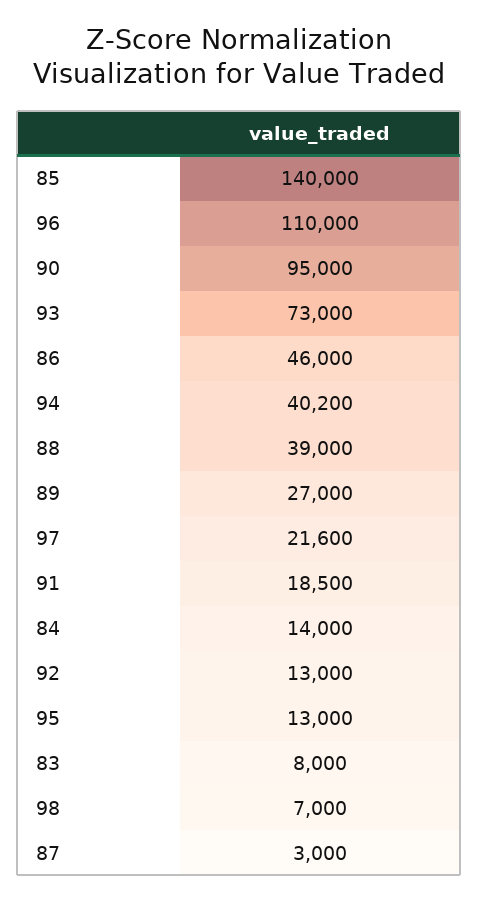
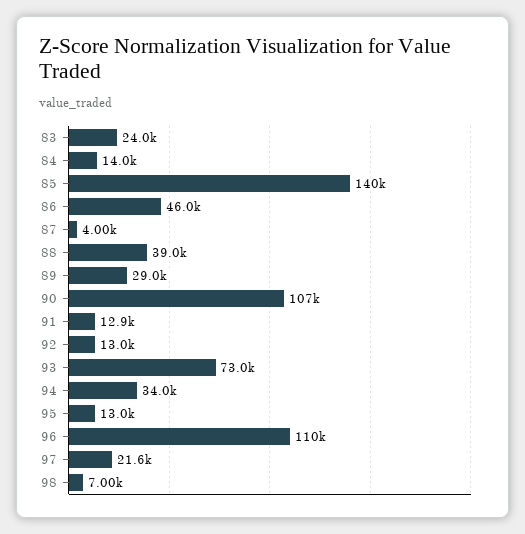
  {
    "85": 140000,
    "96": 110000,
-   "90": 95000,
+   "90": 107000,
    "93": 73000,
    "86": 46000,
-   "94": 40200,
+   "94": 34000,
    "88": 39000,
-   "89": 27000,
+   "89": 29000,
    "97": 21600,
-   "91": 18500,
+   "91": 12900,
    "84": 14000,
    "92": 13000,
    "95": 13000,
-   "83": 8000,
+   "83": 24000,
    "98": 7000,
-   "87": 3000
+   "87": 4000
  }

